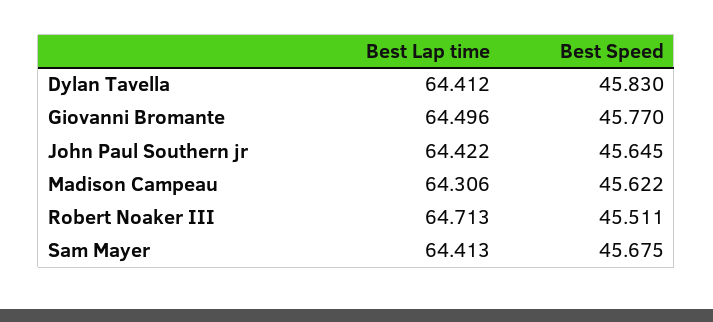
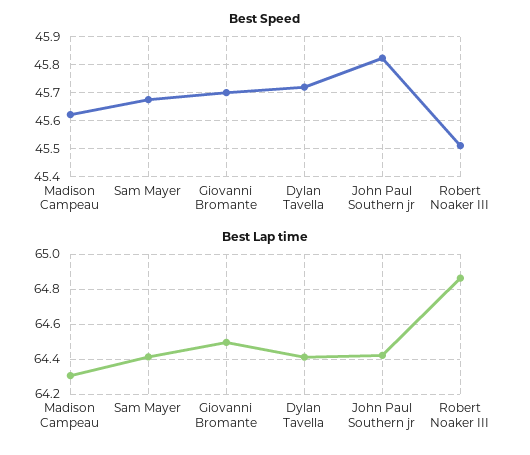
  {
    "Best Lap time": {
      "Dylan Tavella": 64.412,
      "Giovanni Bromante": 64.496,
      "John Paul Southern jr": 64.422,
      "Madison Campeau": 64.306,
-     "Robert Noaker III": 64.713,
+     "Robert Noaker III": 64.85,
      "Sam Mayer": 64.413
    },
    "Best Speed": {
-     "Dylan Tavella": 45.83,
+     "Dylan Tavella": 45.725,
-     "Giovanni Bromante": 45.77,
+     "Giovanni Bromante": 45.7,
-     "John Paul Southern jr": 45.645,
+     "John Paul Southern jr": 45.825,
      "Madison Campeau": 45.622,
      "Robert Noaker III": 45.511,
      "Sam Mayer": 45.675
    }
  }

